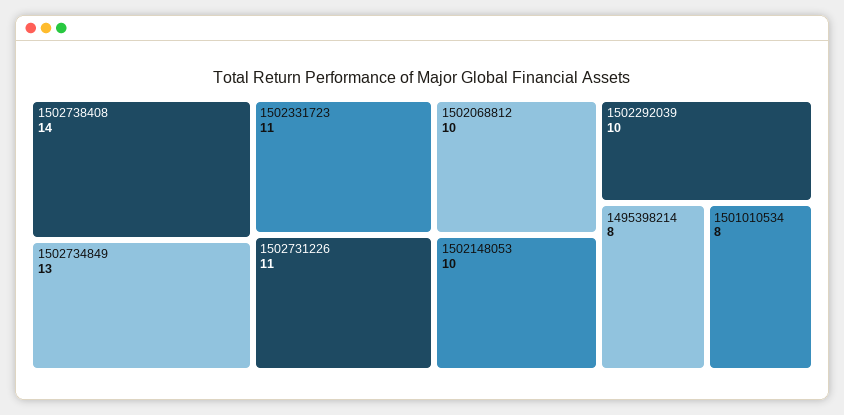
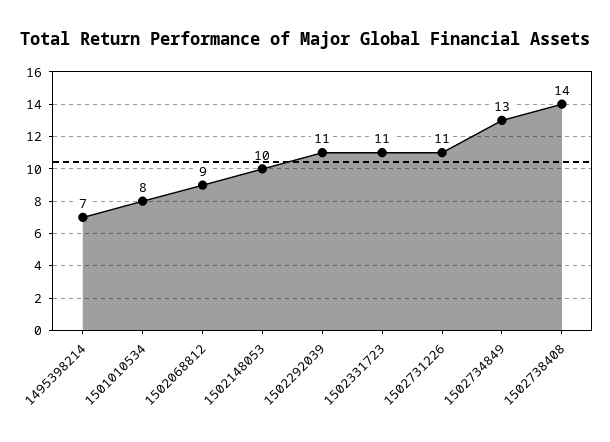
  {
    "1502738408": 14,
    "1502734849": 13,
    "1502331723": 11,
    "1502731226": 11,
-   "1502068812": 10,
+   "1502068812": 9,
    "1502148053": 10,
-   "1502292039": 10,
+   "1502292039": 11,
-   "1495398214": 8,
+   "1495398214": 7,
    "1501010534": 8
  }

